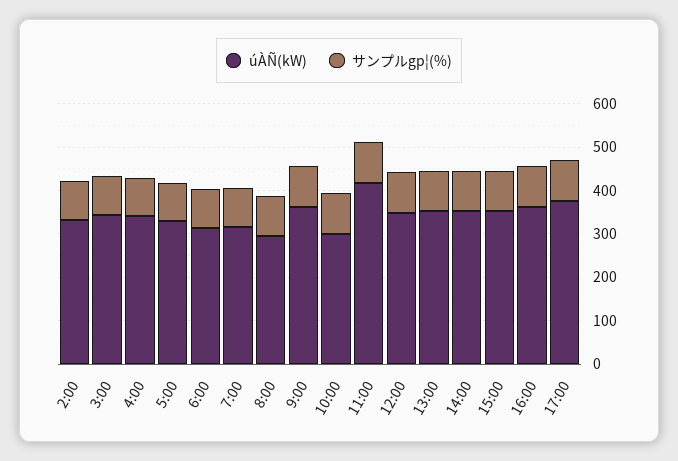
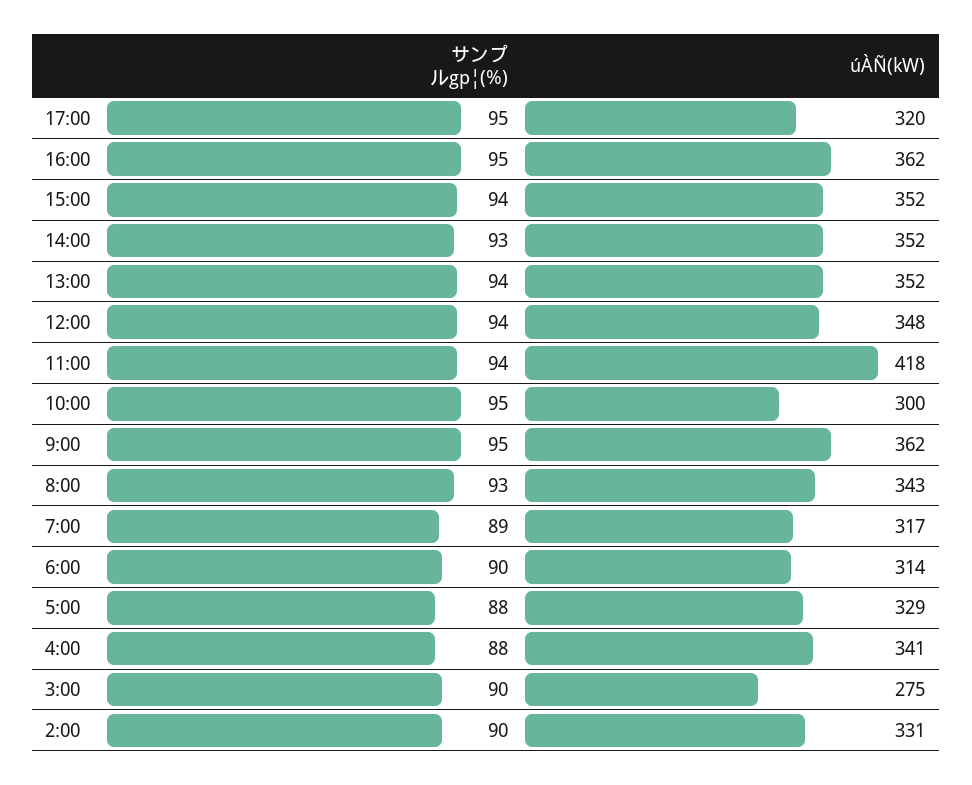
  {
    "úÀÑ(kW)": {
      "2:00": 331,
-     "3:00": 340,
+     "3:00": 275,
      "4:00": 341,
      "5:00": 329,
      "6:00": 314,
      "7:00": 317,
-     "8:00": 300,
+     "8:00": 343,
      "9:00": 362,
      "10:00": 300,
      "11:00": 418,
      "12:00": 348,
      "13:00": 352,
      "14:00": 352,
      "15:00": 352,
      "16:00": 362,
-     "17:00": 380
+     "17:00": 320
    },
    "サンプルgp¦(%)": {
      "2:00": 90,
      "3:00": 90,
      "4:00": 88,
      "5:00": 88,
      "6:00": 90,
      "7:00": 89,
      "8:00": 93,
      "9:00": 95,
      "10:00": 95,
      "11:00": 94,
      "12:00": 94,
      "13:00": 94,
      "14:00": 93,
      "15:00": 94,
      "16:00": 95,
      "17:00": 95
    }
  }

